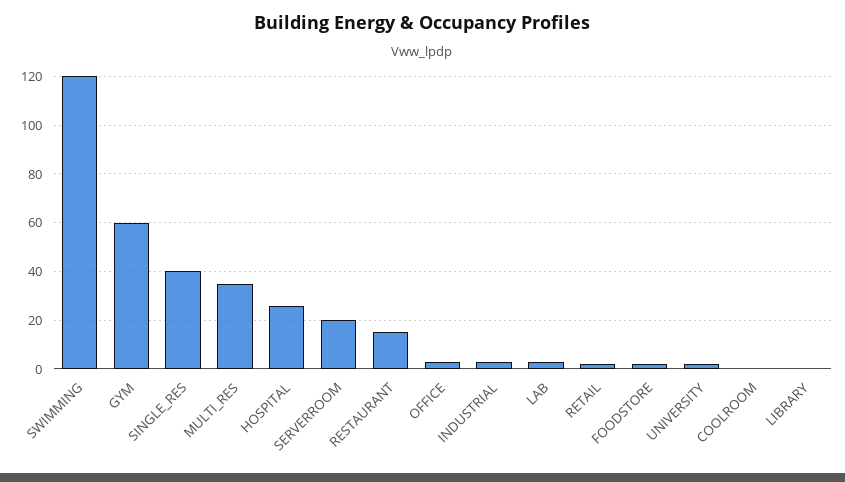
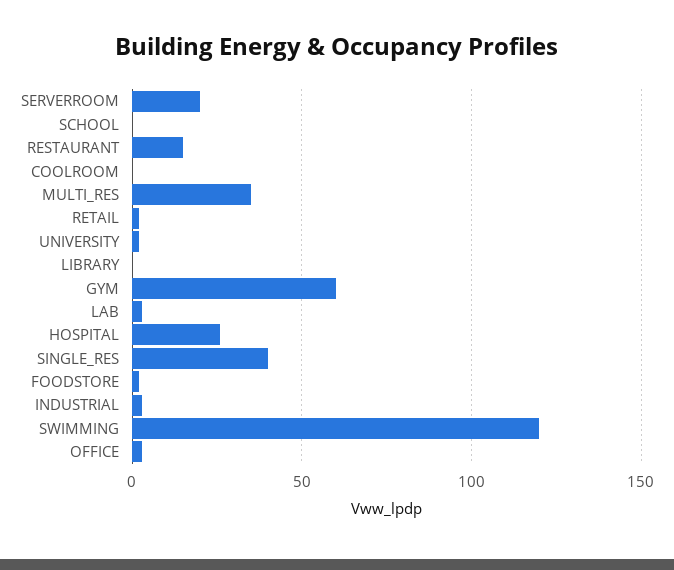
  {
    "SWIMMING": 120,
    "GYM": 60,
    "SINGLE_RES": 40,
    "MULTI_RES": 35,
    "HOSPITAL": 25,
    "SERVERROOM": 20,
    "RESTAURANT": 15,
    "OFFICE": 2.5,
    "INDUSTRIAL": 2.5,
    "LAB": 2.5,
    "RETAIL": 2.5,
    "FOODSTORE": 2.5,
    "UNIVERSITY": 2.5,
    "COOLROOM": 0,
-   "LIBRARY": 0
+   "LIBRARY": 0,
+   "SCHOOL": 0
  }

